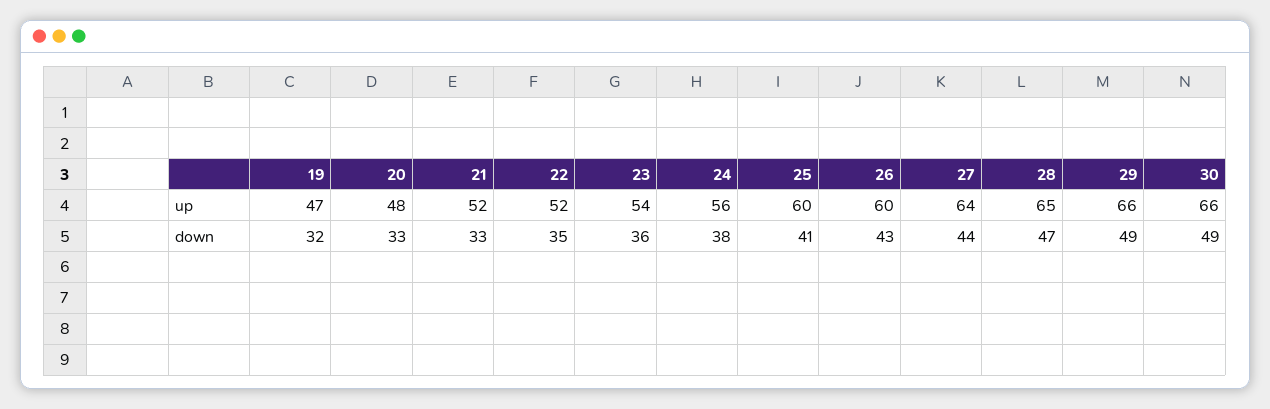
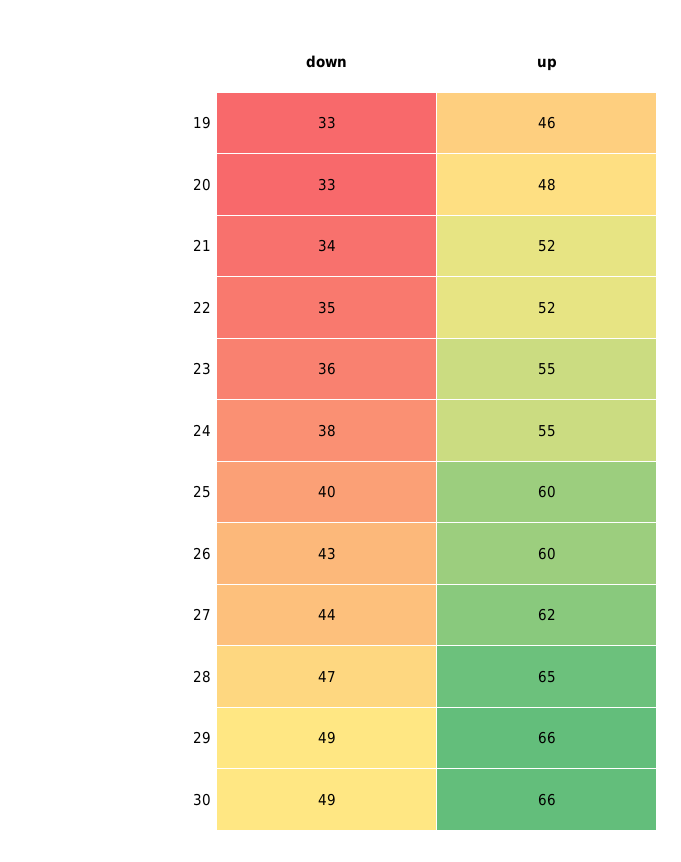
  {
    "19": {
-     "up": 47,
+     "up": 46,
-     "down": 32
+     "down": 33
    },
    "20": {
      "up": 48,
      "down": 33
    },
    "21": {
      "up": 52,
-     "down": 33
+     "down": 34
    },
    "22": {
      "up": 52,
      "down": 35
    },
    "23": {
-     "up": 54,
+     "up": 55,
      "down": 36
    },
    "24": {
-     "up": 56,
+     "up": 55,
      "down": 38
    },
    "25": {
      "up": 60,
-     "down": 41
+     "down": 40
    },
    "26": {
      "up": 60,
      "down": 43
    },
    "27": {
-     "up": 64,
+     "up": 62,
      "down": 44
    },
    "28": {
      "up": 65,
      "down": 47
    },
    "29": {
      "up": 66,
      "down": 49
    },
    "30": {
      "up": 66,
      "down": 49
    }
  }

